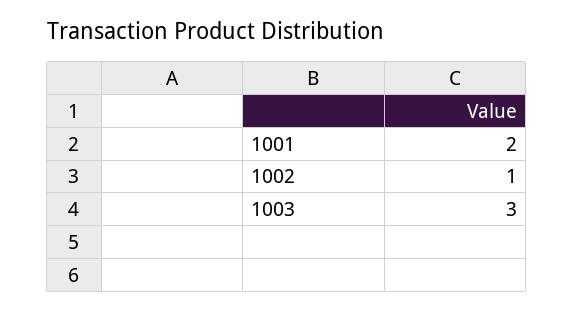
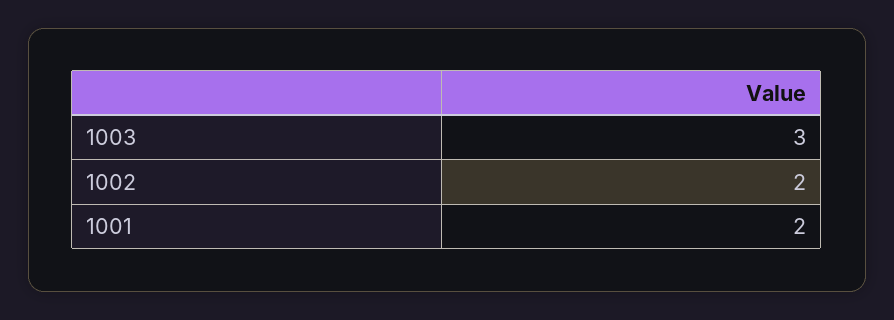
  {
    "1001": 2,
-   "1002": 1,
+   "1002": 2,
    "1003": 3
  }

